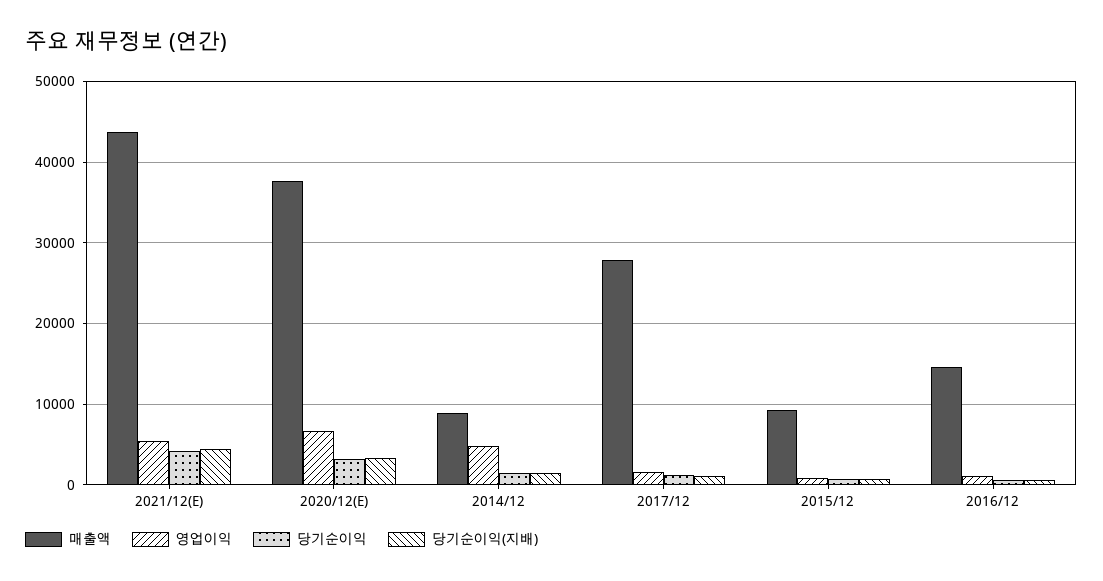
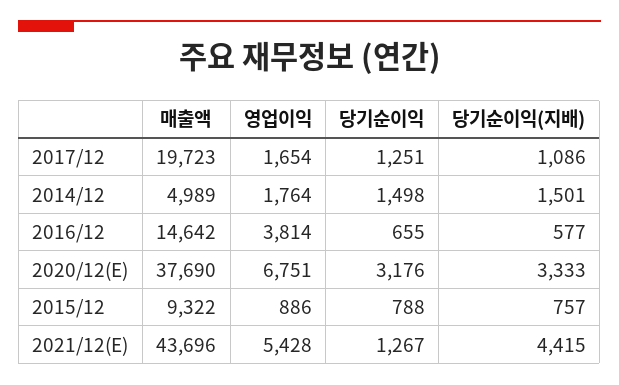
  {
    "매출액": {
      "2021/12(E)": 43696,
      "2020/12(E)": 37690,
-     "2014/12": 9000,
+     "2014/12": 4989,
-     "2017/12": 28000,
+     "2017/12": 19723,
      "2015/12": 9322,
      "2016/12": 14642
    },
    "영업이익": {
      "2021/12(E)": 5428,
      "2020/12(E)": 6751,
-     "2014/12": 5000,
+     "2014/12": 1764,
      "2017/12": 1654,
      "2015/12": 886,
-     "2016/12": 1000
+     "2016/12": 3814
    },
    "당기순이익": {
-     "2021/12(E)": 4000,
+     "2021/12(E)": 1267,
      "2020/12(E)": 3176,
      "2014/12": 1498,
      "2017/12": 1251,
      "2015/12": 788,
      "2016/12": 655
    },
    "당기순이익(지배)": {
      "2021/12(E)": 4415,
      "2020/12(E)": 3333,
      "2014/12": 1501,
      "2017/12": 1086,
      "2015/12": 757,
      "2016/12": 577
    }
  }

